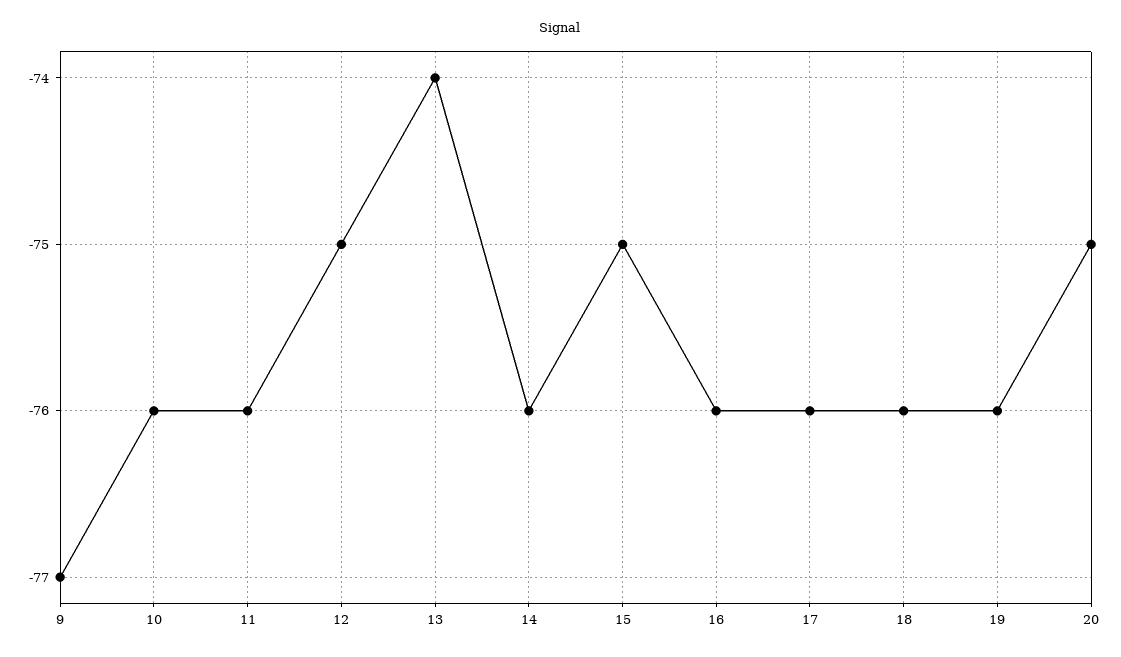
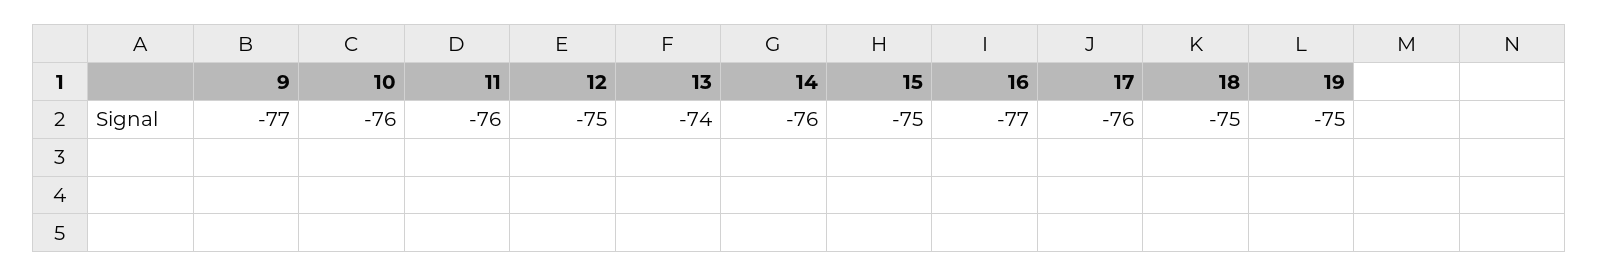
  {
    "9": -77,
    "10": -76,
    "11": -76,
    "12": -75,
    "13": -74,
    "14": -76,
    "15": -75,
-   "16": -76,
+   "16": -77,
    "17": -76,
-   "18": -76,
+   "18": -75,
-   "19": -76,
+   "19": -75
-   "20": -75
  }

